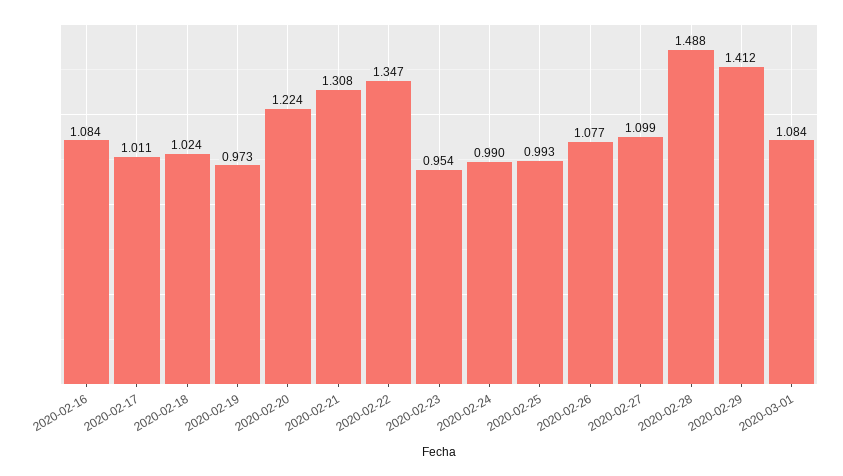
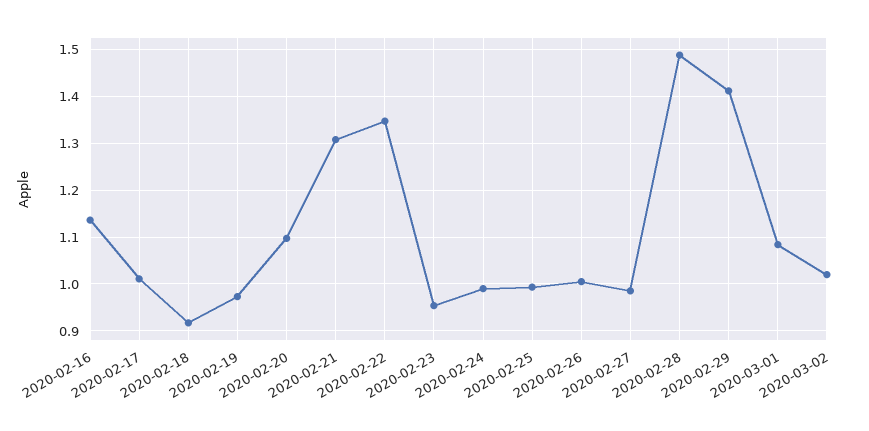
  {
-   "2020-02-16": 1.084,
+   "2020-02-16": 1.14,
    "2020-02-17": 1.011,
-   "2020-02-18": 1.024,
+   "2020-02-18": 0.92,
    "2020-02-19": 0.973,
-   "2020-02-20": 1.224,
+   "2020-02-20": 1.1,
    "2020-02-21": 1.308,
    "2020-02-22": 1.347,
    "2020-02-23": 0.954,
    "2020-02-24": 0.99,
    "2020-02-25": 0.993,
-   "2020-02-26": 1.077,
+   "2020-02-26": 1,
-   "2020-02-27": 1.099,
+   "2020-02-27": 0.98,
    "2020-02-28": 1.488,
    "2020-02-29": 1.412,
-   "2020-03-01": 1.084
+   "2020-03-01": 1.084,
+   "2020-03-02": 1.02
  }

